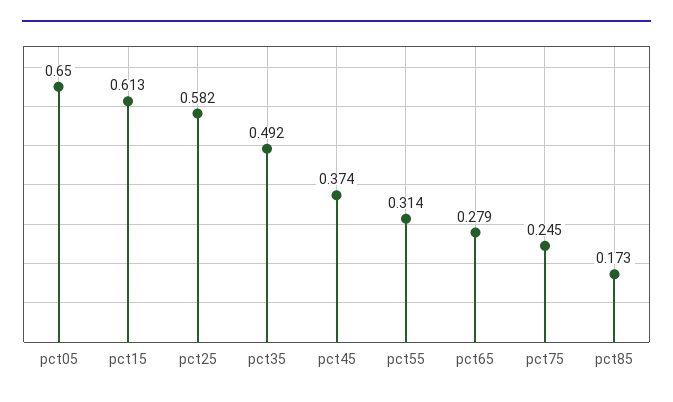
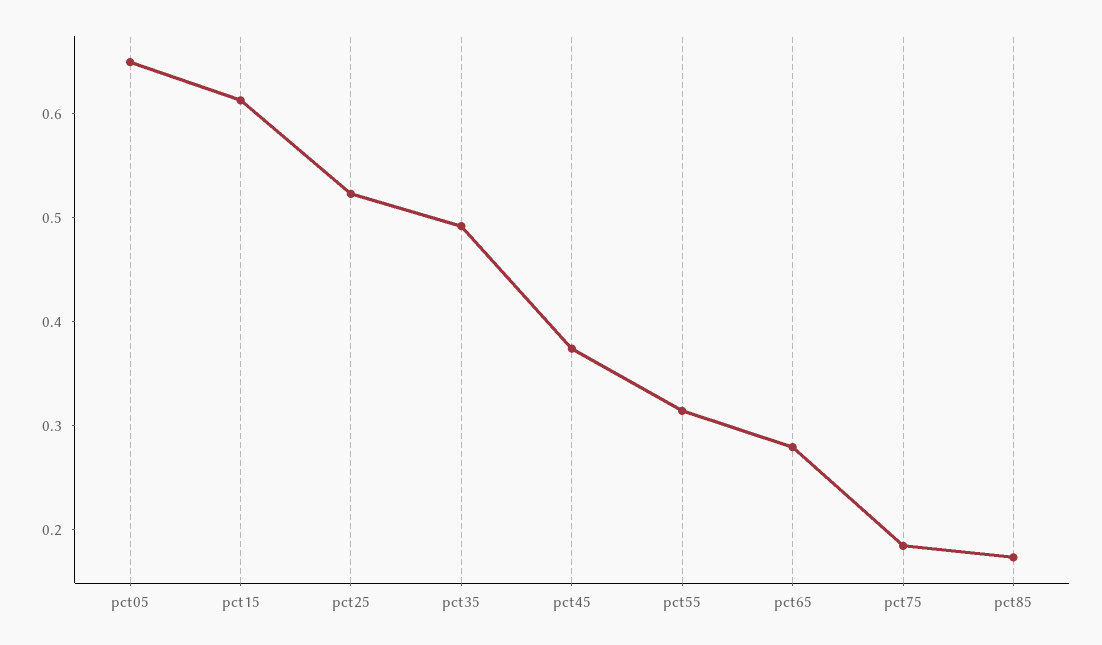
  {
    "pct05": 0.65,
    "pct15": 0.613,
-   "pct25": 0.582,
+   "pct25": 0.52,
    "pct35": 0.492,
    "pct45": 0.374,
    "pct55": 0.314,
    "pct65": 0.279,
-   "pct75": 0.245,
+   "pct75": 0.18,
    "pct85": 0.173
  }

